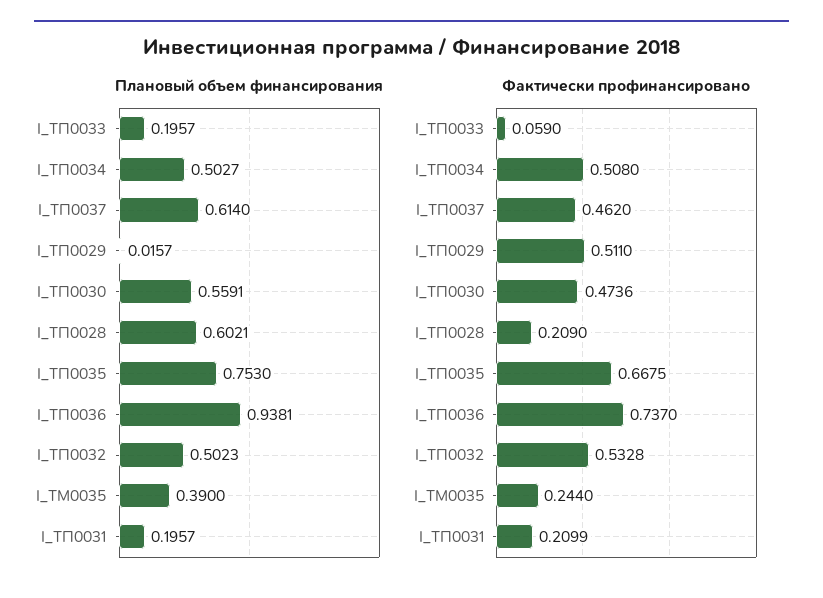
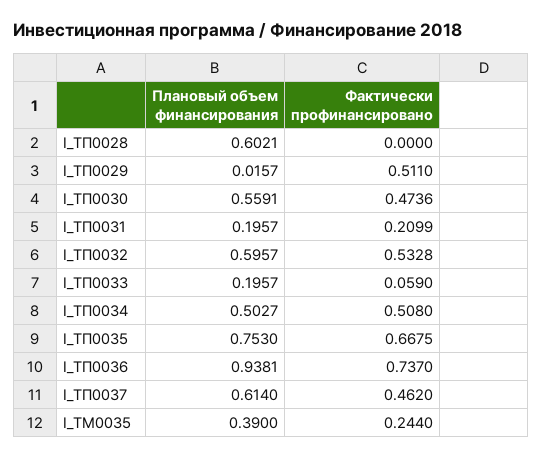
  {
    "Плановый объем финансирования": {
      "I_ТП0033": 0.1957,
      "I_ТП0034": 0.5027,
      "I_ТП0037": 0.614,
      "I_ТП0029": 0.0157,
      "I_ТП0030": 0.5591,
      "I_ТП0028": 0.6021,
      "I_ТП0035": 0.753,
      "I_ТП0036": 0.9381,
-     "I_ТП0032": 0.5023,
+     "I_ТП0032": 0.5957,
      "I_ТМ0035": 0.39,
      "I_ТП0031": 0.1957
    },
    "Фактически профинансировано": {
      "I_ТП0033": 0.059,
      "I_ТП0034": 0.508,
      "I_ТП0037": 0.462,
      "I_ТП0029": 0.511,
      "I_ТП0030": 0.4736,
-     "I_ТП0028": 0.209,
+     "I_ТП0028": 0,
      "I_ТП0035": 0.6675,
      "I_ТП0036": 0.737,
      "I_ТП0032": 0.5328,
      "I_ТМ0035": 0.244,
      "I_ТП0031": 0.2099
    }
  }

